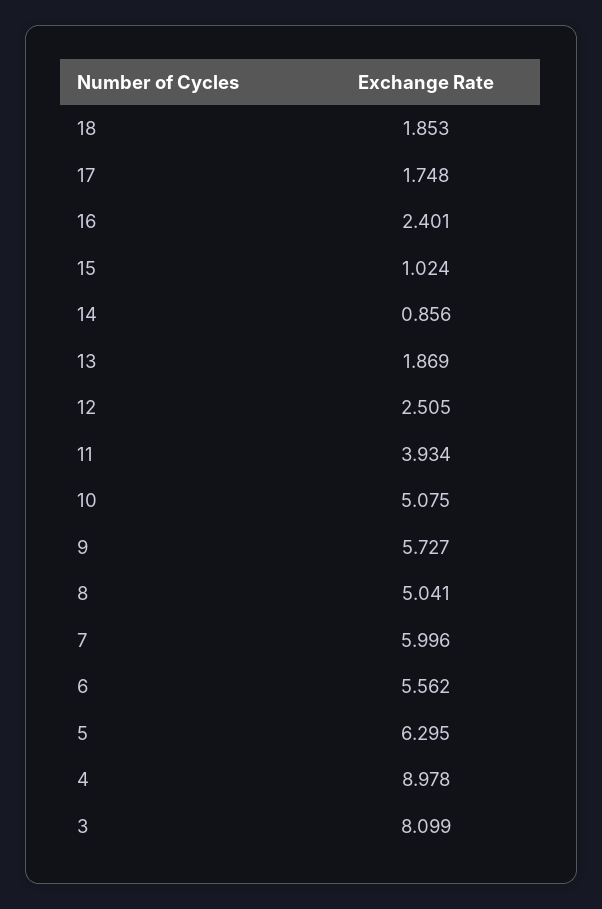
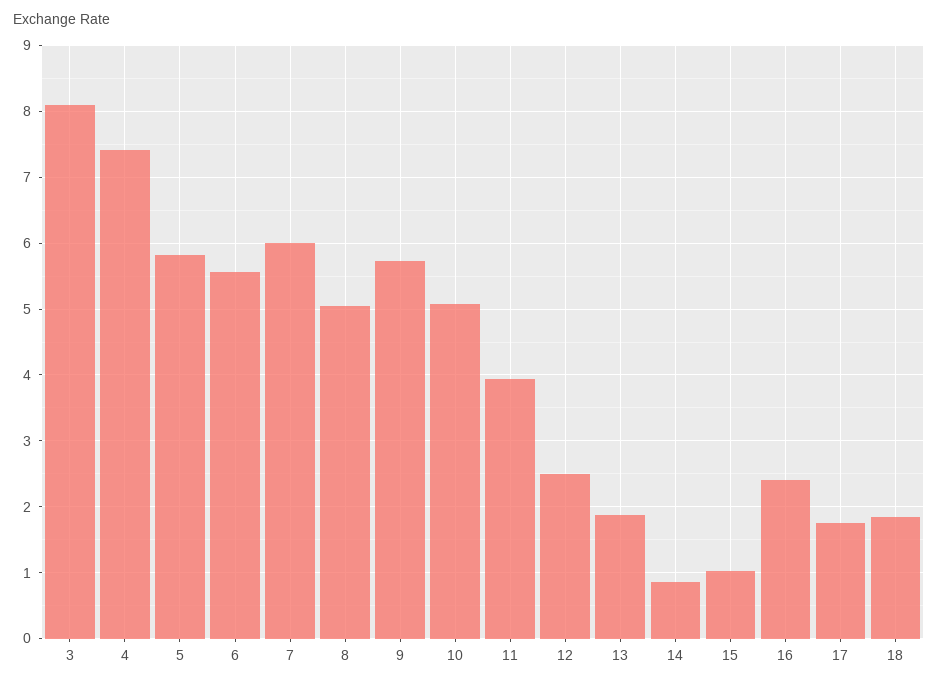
  {
    "18": 1.853,
    "17": 1.748,
    "16": 2.401,
    "15": 1.024,
    "14": 0.856,
    "13": 1.869,
    "12": 2.505,
    "11": 3.934,
    "10": 5.075,
    "9": 5.727,
    "8": 5.041,
    "7": 5.996,
    "6": 5.562,
-   "5": 6.295,
+   "5": 5.8,
-   "4": 8.978,
+   "4": 7.4,
    "3": 8.099
  }

